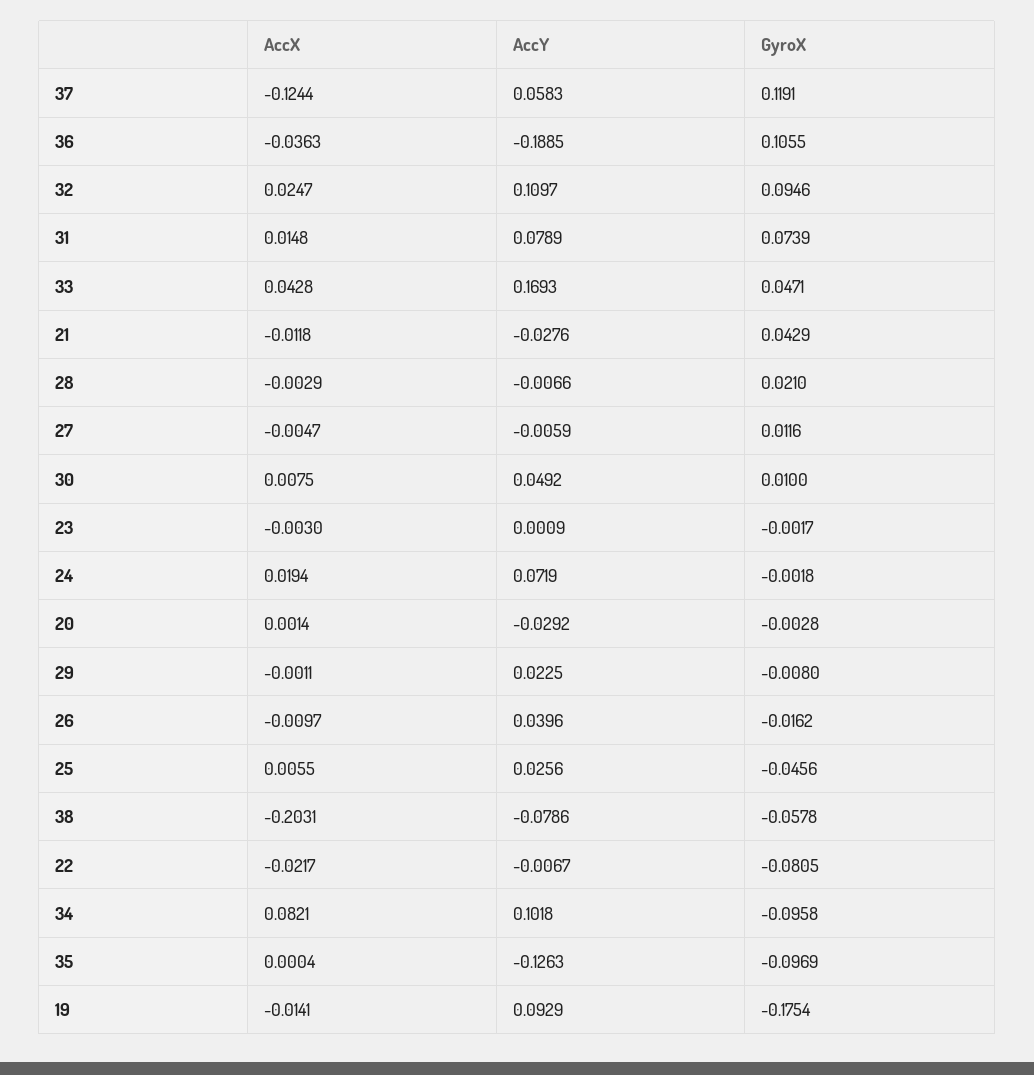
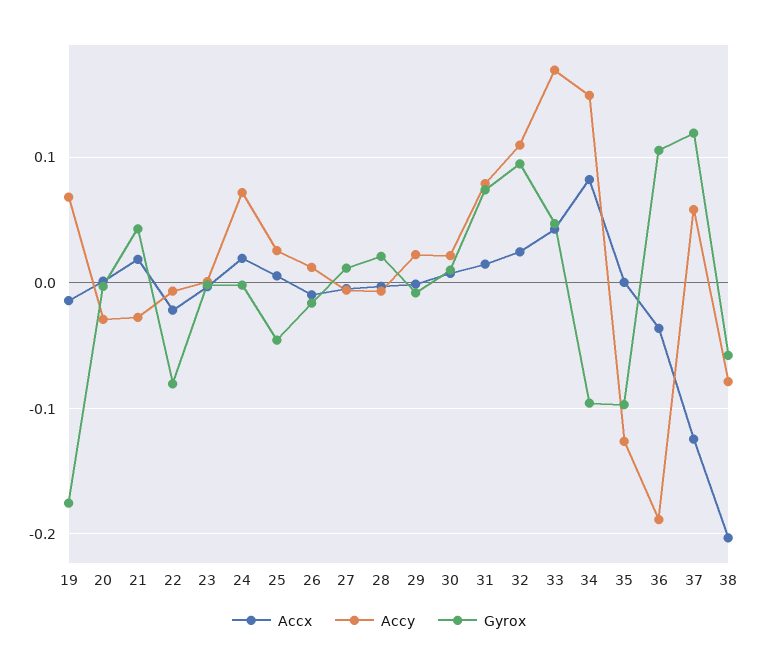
  {
    "AccX": {
      "37": -0.1244,
      "36": -0.0363,
      "32": 0.0247,
      "31": 0.0148,
      "33": 0.0428,
-     "21": -0.0118,
+     "21": 0.02,
      "28": -0.0029,
      "27": -0.0047,
      "30": 0.0075,
      "23": -0.003,
      "24": 0.0194,
      "20": 0.0014,
      "29": -0.0011,
      "26": -0.0097,
      "25": 0.0055,
      "38": -0.2031,
      "22": -0.0217,
      "34": 0.0821,
      "35": 0.0004,
      "19": -0.0141
    },
    "AccY": {
      "37": 0.0583,
      "36": -0.1885,
      "32": 0.1097,
      "31": 0.0789,
      "33": 0.1693,
      "21": -0.0276,
      "28": -0.0066,
      "27": -0.0059,
-     "30": 0.0492,
+     "30": 0.02,
      "23": 0.0009,
      "24": 0.0719,
      "20": -0.0292,
      "29": 0.0225,
-     "26": 0.0396,
+     "26": 0.01,
      "25": 0.0256,
      "38": -0.0786,
      "22": -0.0067,
-     "34": 0.1018,
+     "34": 0.15,
      "35": -0.1263,
-     "19": 0.0929
+     "19": 0.07
    },
    "GyroX": {
      "37": 0.1191,
      "36": 0.1055,
      "32": 0.0946,
      "31": 0.0739,
      "33": 0.0471,
      "21": 0.0429,
      "28": 0.021,
      "27": 0.0116,
      "30": 0.01,
      "23": -0.0017,
      "24": -0.0018,
      "20": -0.0028,
      "29": -0.008,
      "26": -0.0162,
      "25": -0.0456,
      "38": -0.0578,
      "22": -0.0805,
      "34": -0.0958,
      "35": -0.0969,
      "19": -0.1754
    }
  }

